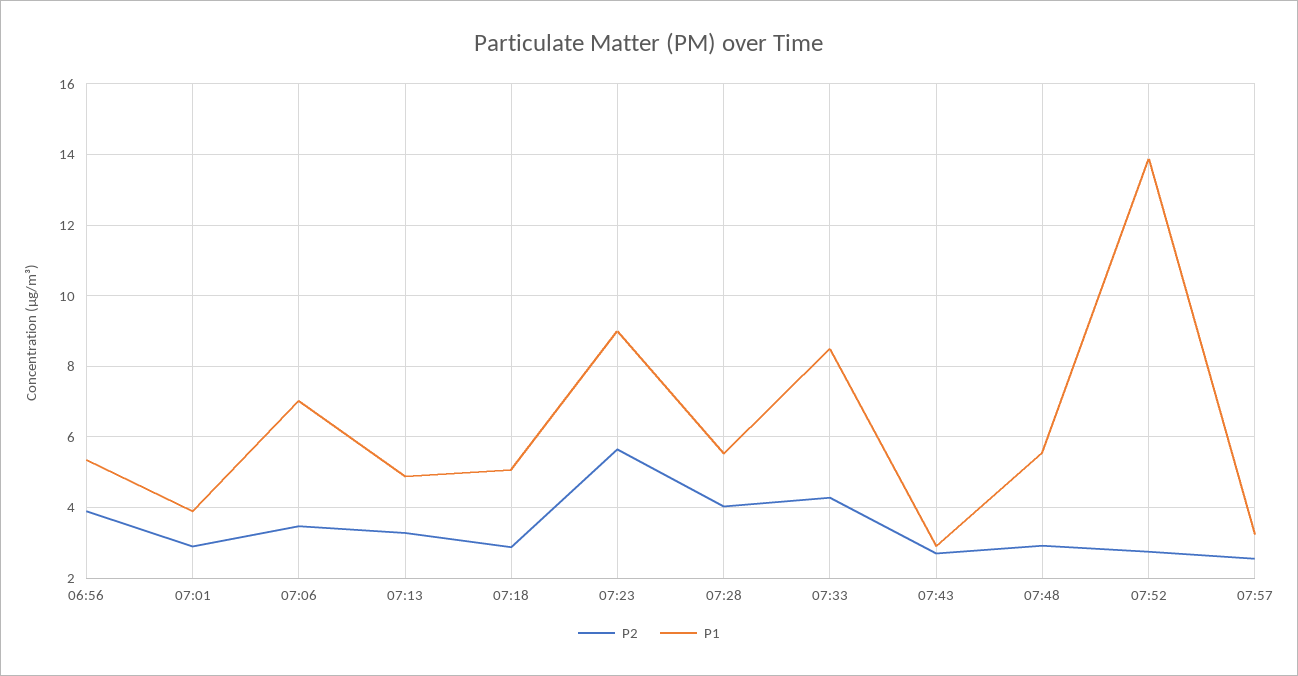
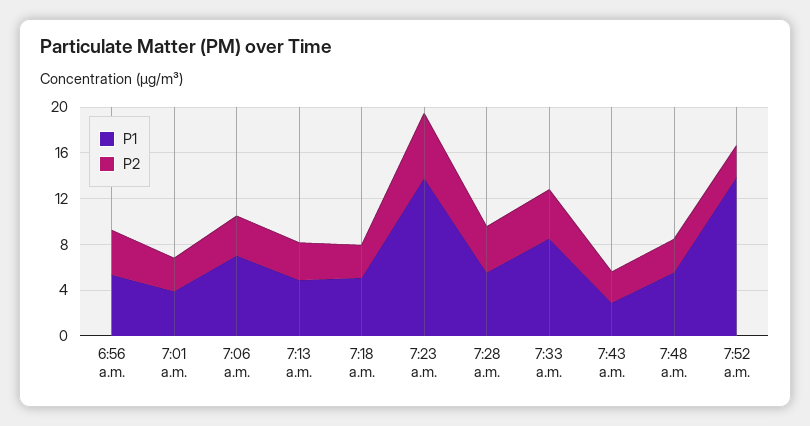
  {
    "P2": {
      "06:56": 4,
      "07:01": 3,
      "07:06": 3.4,
      "07:13": 3.2,
      "07:18": 2.8,
      "07:23": 5.6,
      "07:28": 4,
      "07:33": 4.2,
      "07:43": 2.8,
      "07:48": 3,
-     "07:52": 2.8,
+     "07:52": 2.8
-     "07:57": 2.6
    },
    "P1": {
      "06:56": 5.4,
      "07:01": 4,
      "07:06": 7,
      "07:13": 4.8,
      "07:18": 5,
-     "07:23": 9,
+     "07:23": 14,
      "07:28": 5.6,
      "07:33": 8.6,
      "07:43": 3,
      "07:48": 5.6,
-     "07:52": 13.8,
+     "07:52": 13.8
-     "07:57": 3.2
    }
  }

